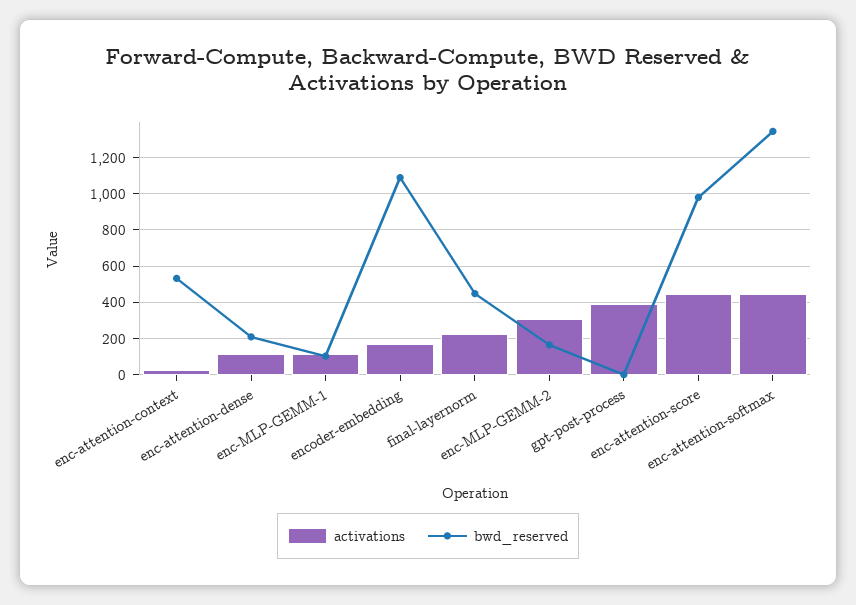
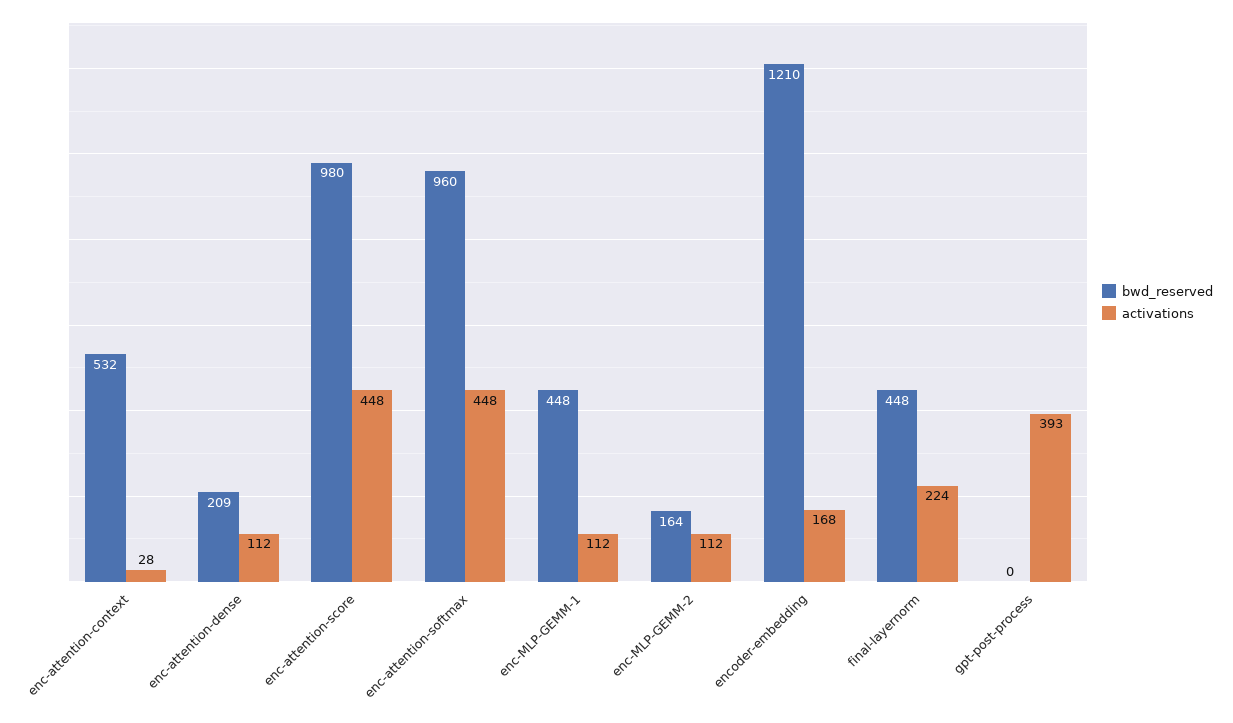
  {
    "activations": {
      "enc-attention-context": 28,
      "enc-attention-dense": 112,
      "enc-MLP-GEMM-1": 112,
      "encoder-embedding": 168,
      "final-layernorm": 224,
-     "enc-MLP-GEMM-2": 300,
+     "enc-MLP-GEMM-2": 112,
      "gpt-post-process": 393,
      "enc-attention-score": 448,
      "enc-attention-softmax": 448
    },
    "bwd_reserved": {
      "enc-attention-context": 532,
      "enc-attention-dense": 209,
-     "enc-MLP-GEMM-1": 100,
+     "enc-MLP-GEMM-1": 448,
-     "encoder-embedding": 1100,
+     "encoder-embedding": 1210,
      "final-layernorm": 448,
      "enc-MLP-GEMM-2": 164,
      "gpt-post-process": 0,
      "enc-attention-score": 980,
-     "enc-attention-softmax": 1350
+     "enc-attention-softmax": 960
    }
  }

